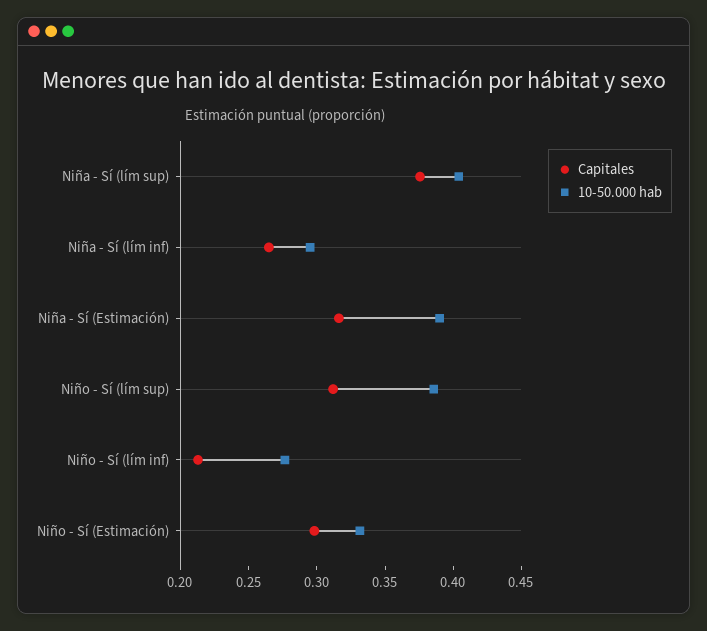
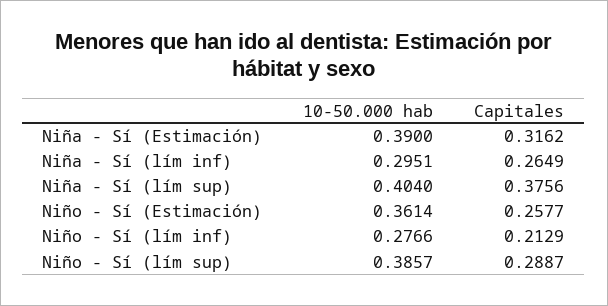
  {
    "Capitales": {
      "Niña - Sí (lím sup)": 0.3756,
      "Niña - Sí (lím inf)": 0.2649,
      "Niña - Sí (Estimación)": 0.3162,
-     "Niño - Sí (lím sup)": 0.31,
+     "Niño - Sí (lím sup)": 0.2887,
      "Niño - Sí (lím inf)": 0.2129,
-     "Niño - Sí (Estimación)": 0.3
+     "Niño - Sí (Estimación)": 0.2577
    },
    "10-50.000 hab": {
      "Niña - Sí (lím sup)": 0.404,
      "Niña - Sí (lím inf)": 0.2951,
      "Niña - Sí (Estimación)": 0.39,
      "Niño - Sí (lím sup)": 0.3857,
      "Niño - Sí (lím inf)": 0.2766,
-     "Niño - Sí (Estimación)": 0.33
+     "Niño - Sí (Estimación)": 0.3614
    }
  }

